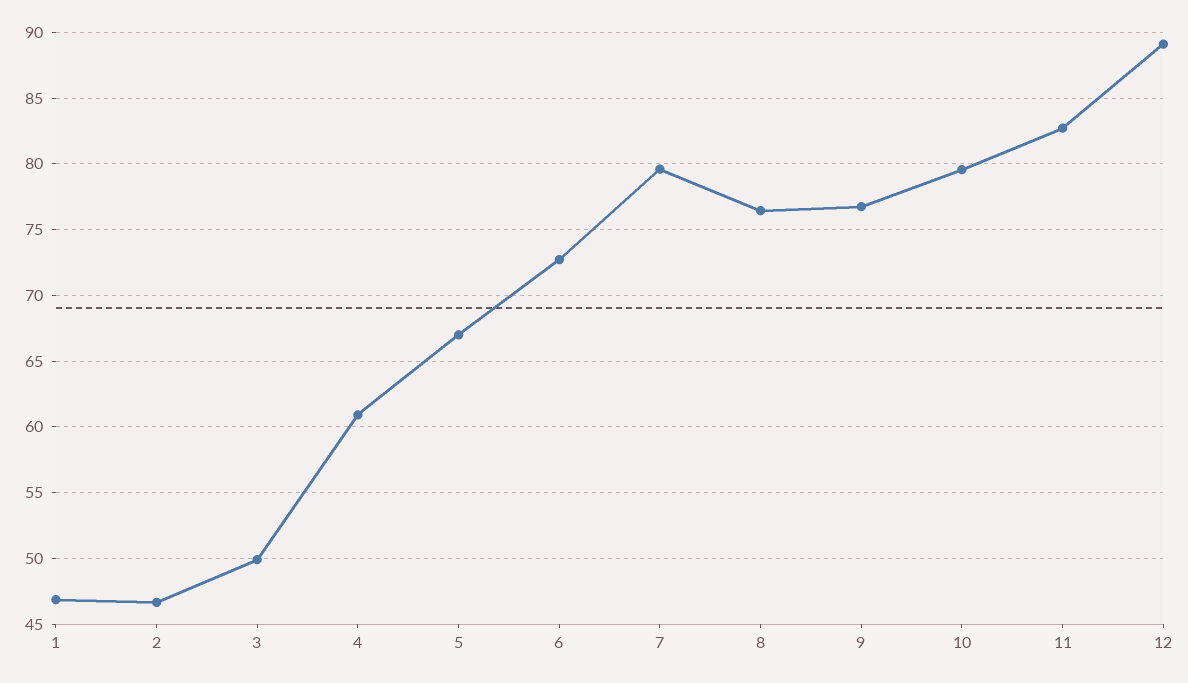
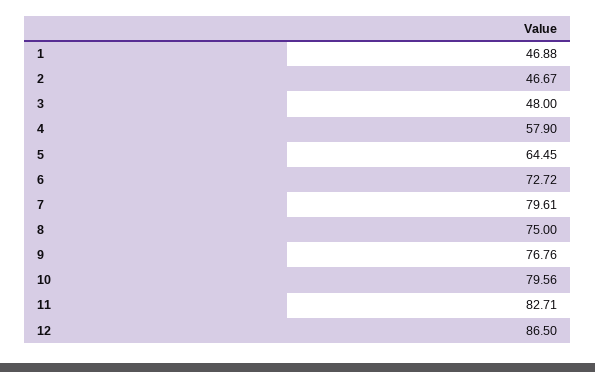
  {
    "1": 46.88,
    "2": 46.67,
-   "3": 50,
+   "3": 48,
-   "4": 61,
+   "4": 57.9,
-   "5": 67,
+   "5": 64.45,
    "6": 72.72,
    "7": 79.61,
-   "8": 76.5,
+   "8": 75,
    "9": 76.76,
    "10": 79.56,
    "11": 82.71,
-   "12": 89
+   "12": 86.5
  }

